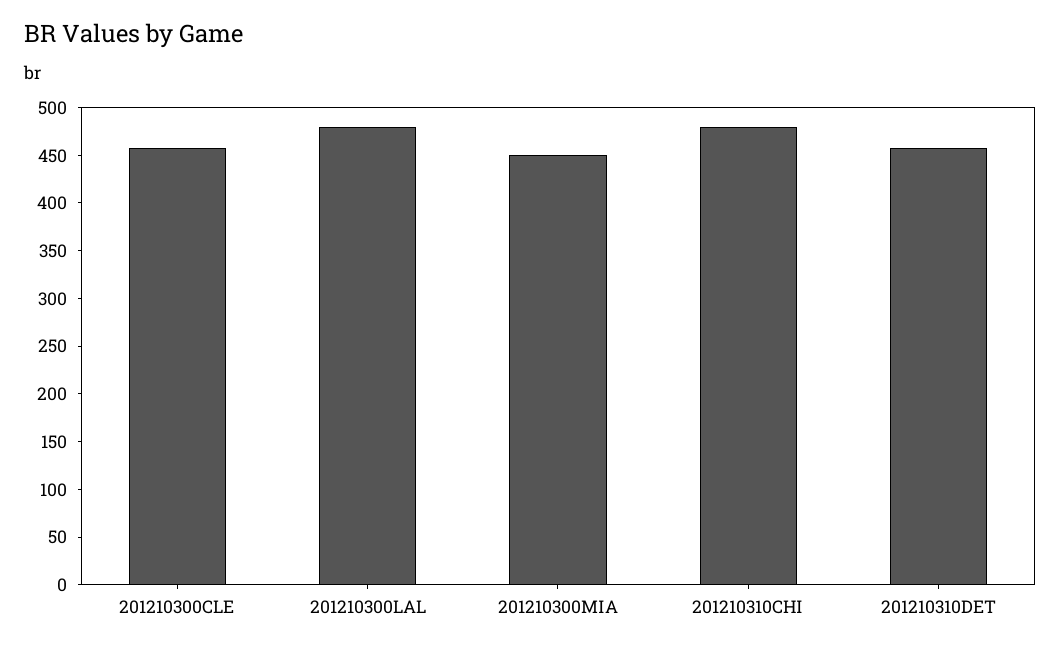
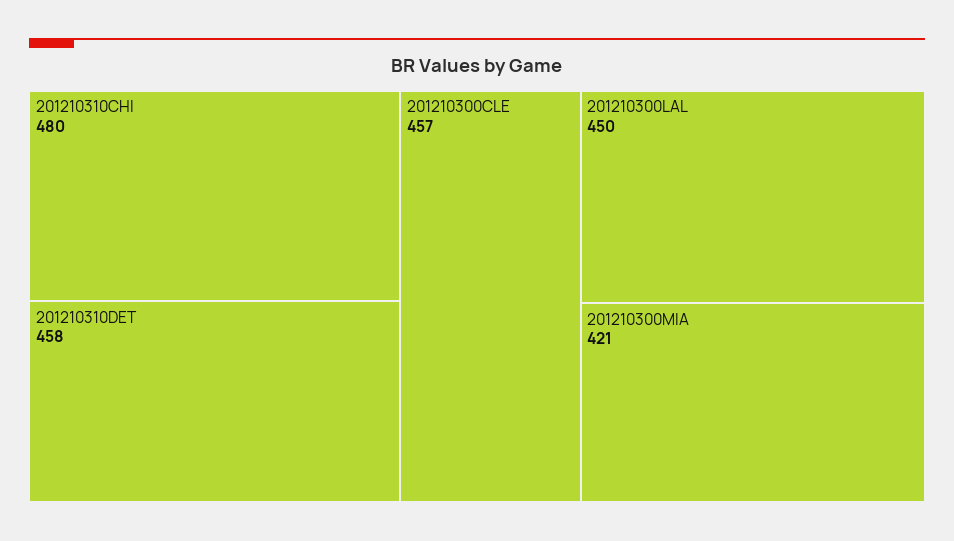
  {
    "201210300CLE": 457,
-   "201210300LAL": 480,
+   "201210300LAL": 450,
-   "201210300MIA": 450,
+   "201210300MIA": 421,
    "201210310CHI": 480,
    "201210310DET": 458
  }

